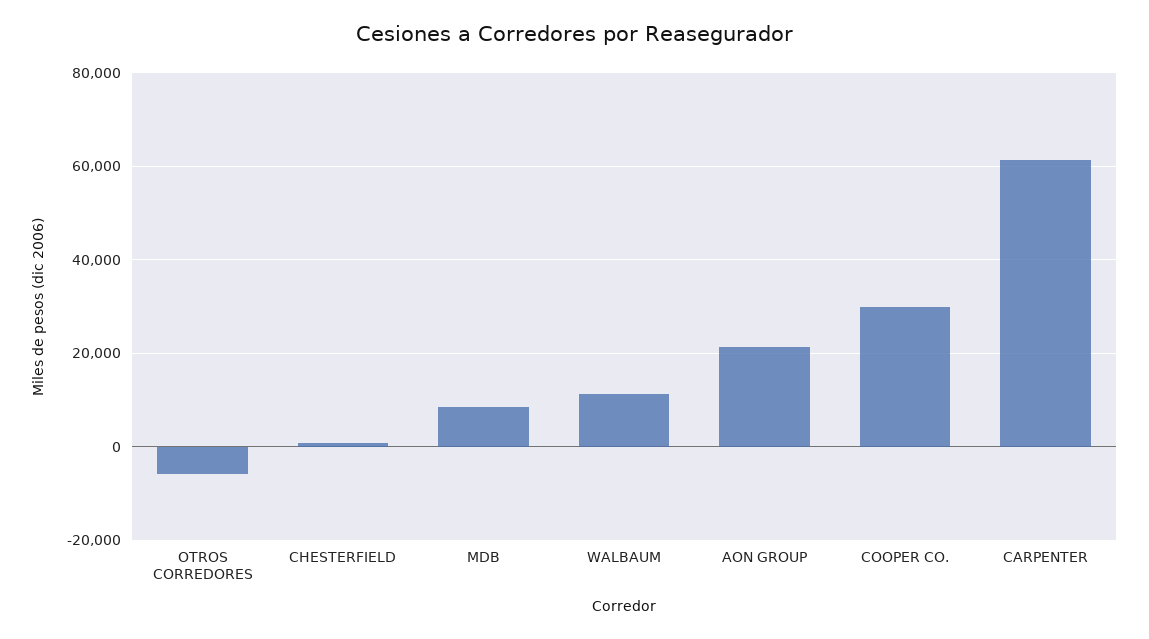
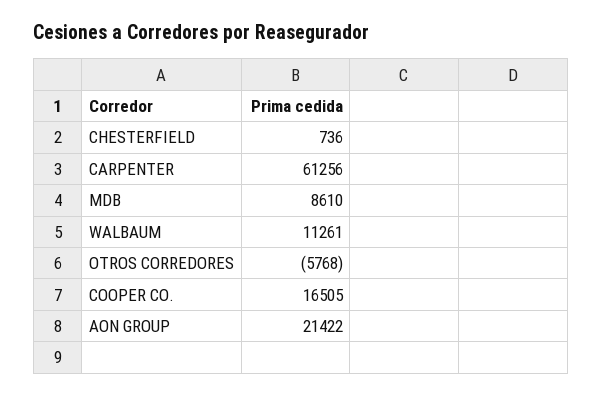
  {
    "OTROS CORREDORES": -5768,
    "CHESTERFIELD": 736,
    "MDB": 8610,
    "WALBAUM": 11261,
    "AON GROUP": 21422,
-   "COOPER CO.": 30000,
+   "COOPER CO.": 16505,
    "CARPENTER": 61256
  }

